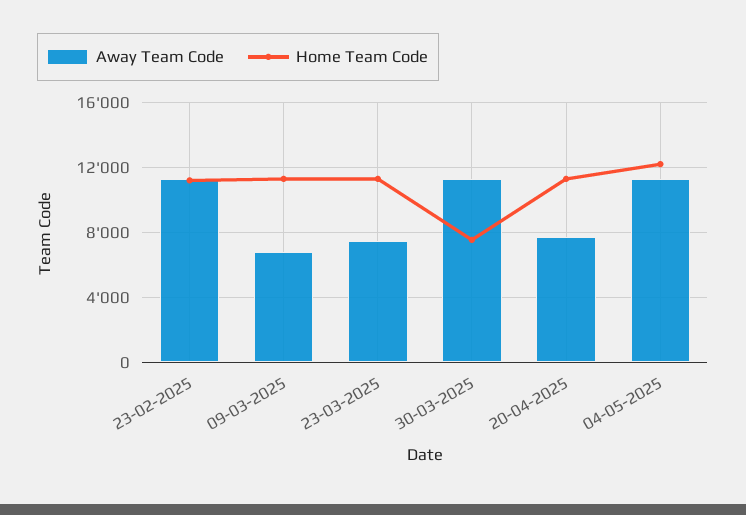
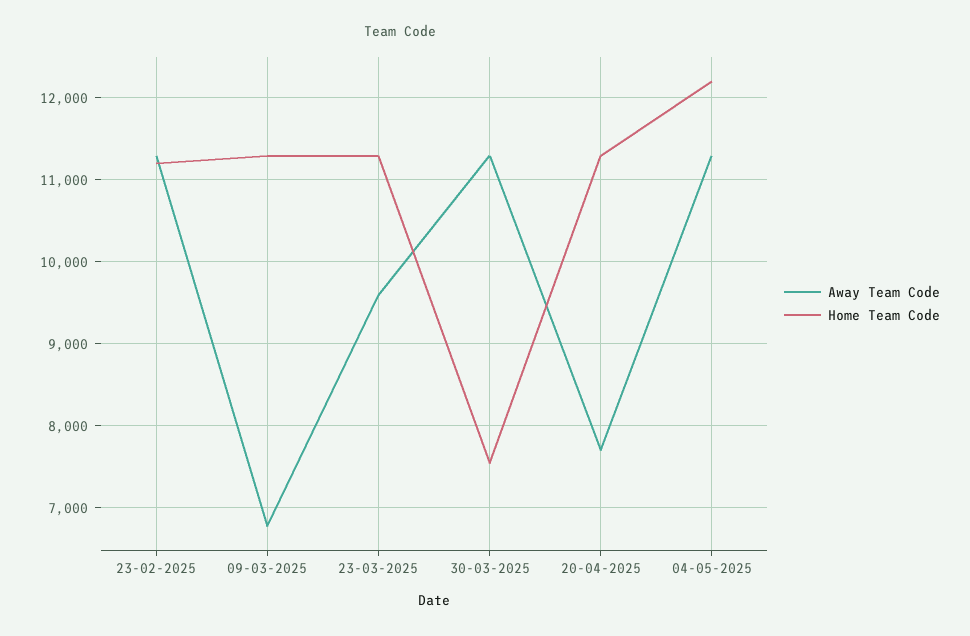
  {
    "Away Team Code": {
      "23-02-2025": 11300,
      "09-03-2025": 6800,
-     "23-03-2025": 7500,
+     "23-03-2025": 9600,
      "30-03-2025": 11300,
      "20-04-2025": 7700,
      "04-05-2025": 11300
    },
    "Home Team Code": {
      "23-02-2025": 11200,
      "09-03-2025": 11300,
      "23-03-2025": 11300,
      "30-03-2025": 7500,
      "20-04-2025": 11300,
      "04-05-2025": 12200
    }
  }

